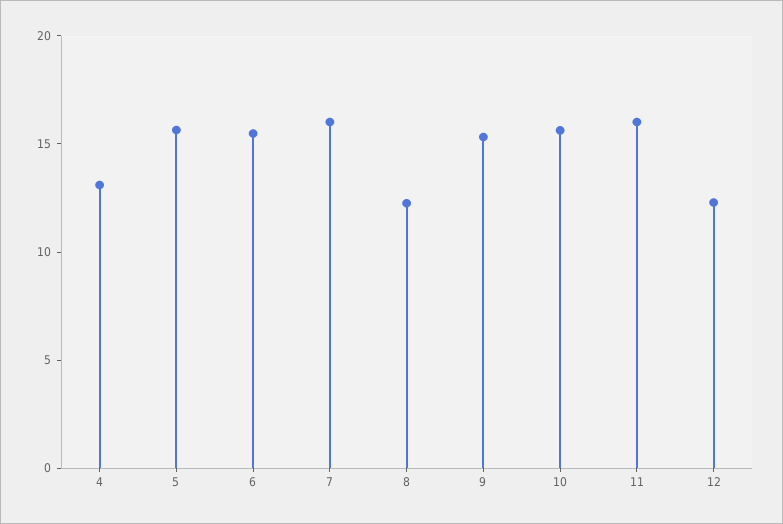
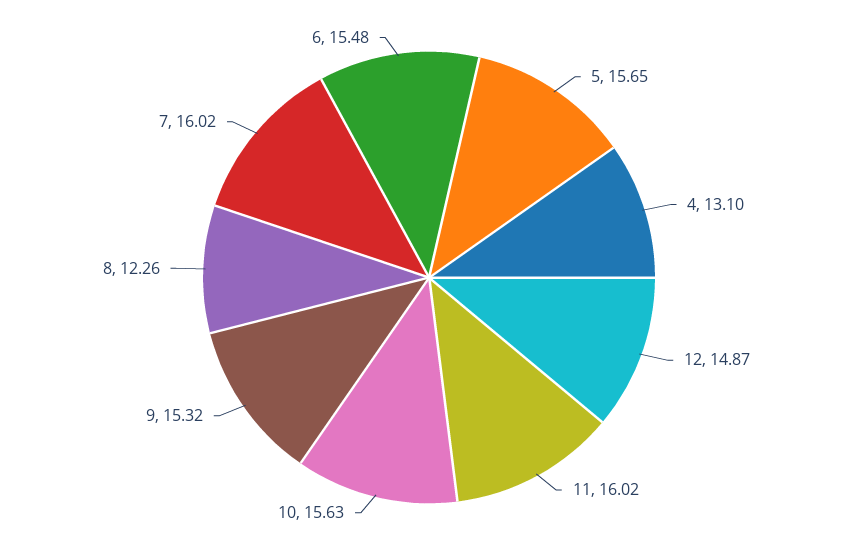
  {
    "4": 13.1,
    "5": 15.65,
    "6": 15.48,
    "7": 16.02,
    "8": 12.26,
    "9": 15.32,
    "10": 15.63,
    "11": 16.02,
-   "12": 12
+   "12": 14.87
  }

